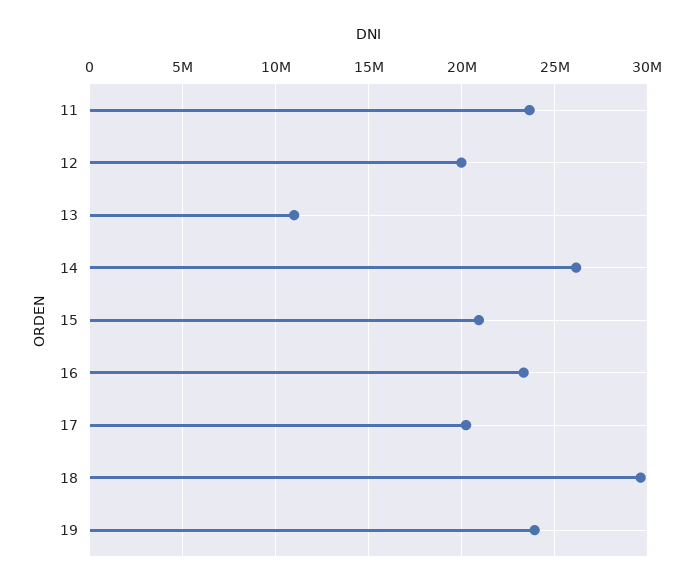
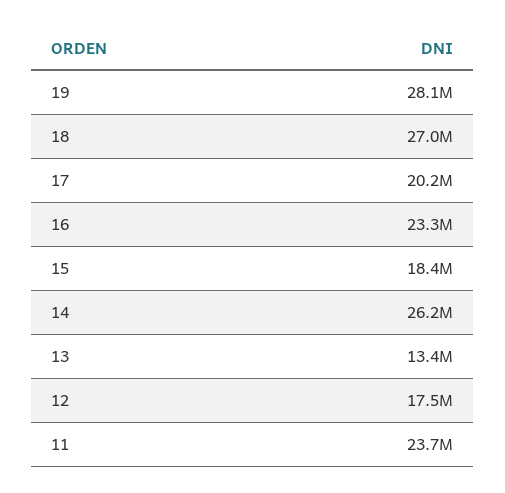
  {
    "11": 23700000,
-   "12": 20000000,
+   "12": 17500000,
-   "13": 11000000,
+   "13": 13400000,
    "14": 26200000,
-   "15": 21000000,
+   "15": 18400000,
    "16": 23300000,
    "17": 20200000,
-   "18": 29500000,
+   "18": 27000000,
-   "19": 24000000
+   "19": 28100000
  }

